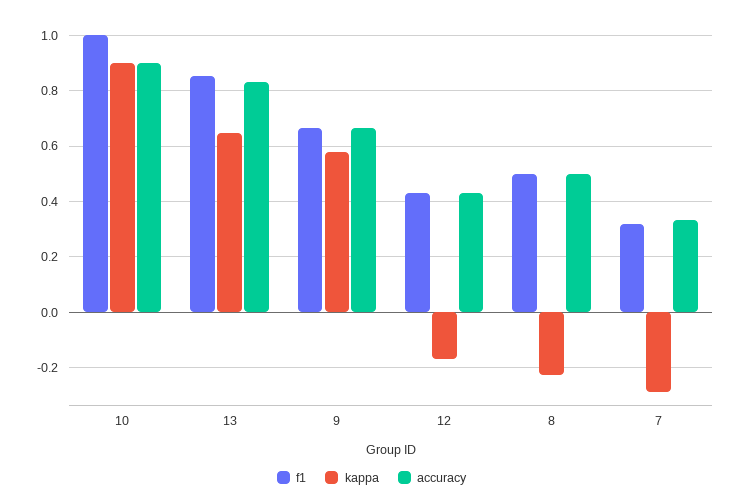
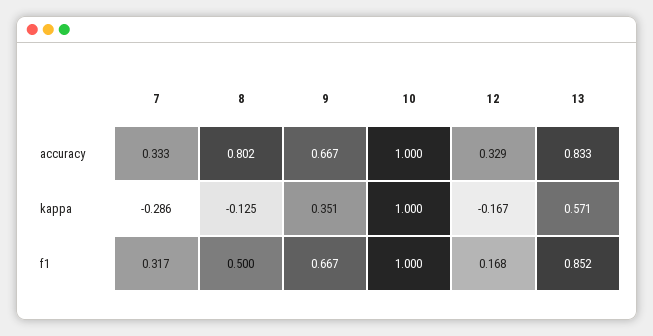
  {
    "f1": {
      "10": 1,
      "13": 0.852,
      "9": 0.667,
-     "12": 0.425,
+     "12": 0.168,
      "8": 0.5,
      "7": 0.317
    },
    "kappa": {
-     "10": 0.9,
+     "10": 1,
-     "13": 0.65,
+     "13": 0.571,
-     "9": 0.575,
+     "9": 0.351,
      "12": -0.167,
-     "8": -0.225,
+     "8": -0.125,
      "7": -0.286
    },
    "accuracy": {
-     "10": 0.9,
+     "10": 1,
      "13": 0.833,
      "9": 0.667,
-     "12": 0.425,
+     "12": 0.329,
-     "8": 0.5,
+     "8": 0.802,
      "7": 0.333
    }
  }

